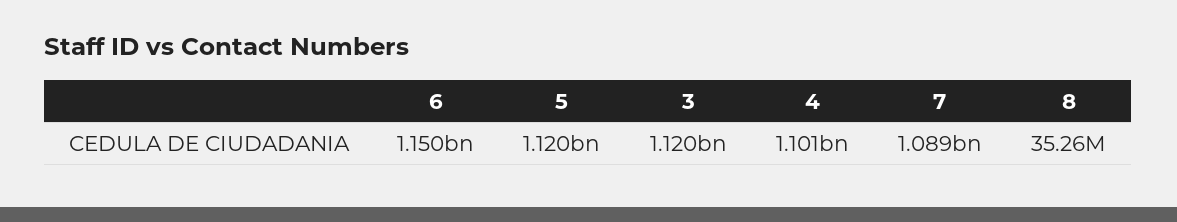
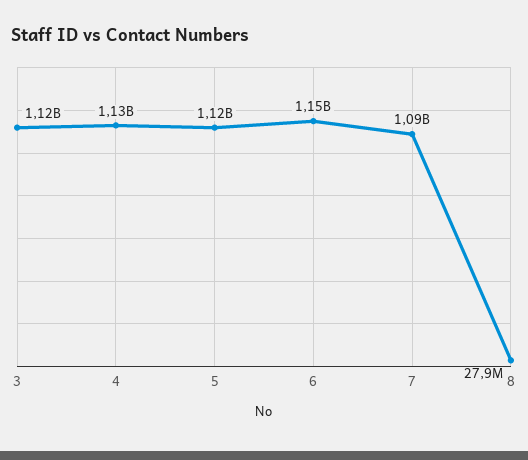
  {
    "6": 1150000000,
    "5": 1120000000,
    "3": 1120000000,
-   "4": 1101000000,
+   "4": 1130000000,
    "7": 1089000000,
-   "8": 35260000
+   "8": 27900000
  }

